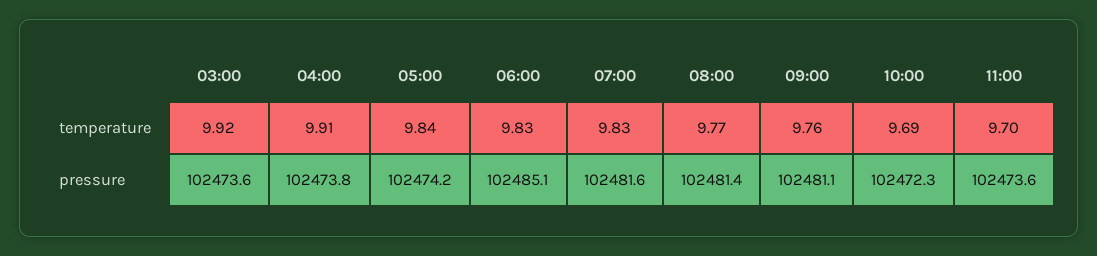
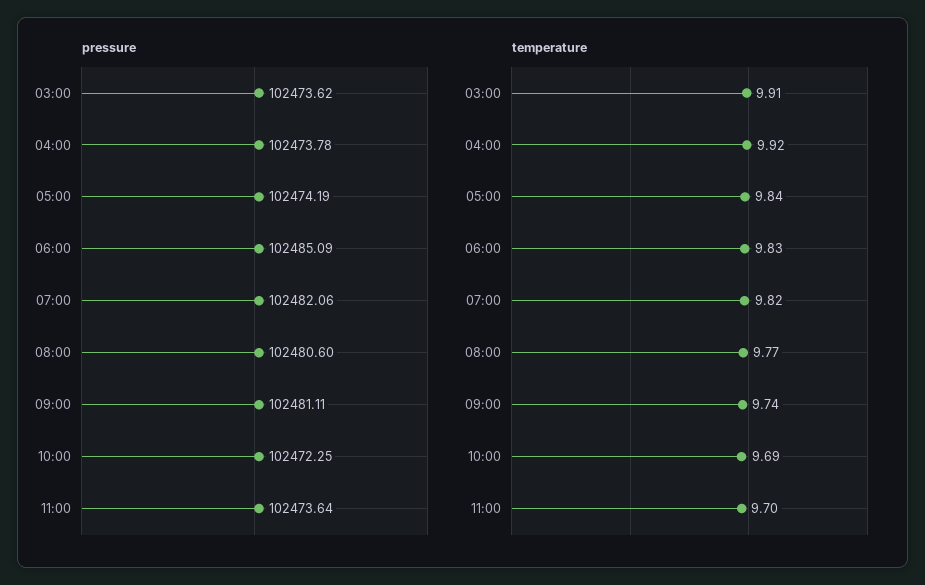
  {
    "temperature": {
-     "03:00": 9.92,
+     "03:00": 9.91,
-     "04:00": 9.91,
+     "04:00": 9.92,
      "05:00": 9.84,
      "06:00": 9.83,
-     "07:00": 9.83,
+     "07:00": 9.82,
      "08:00": 9.77,
-     "09:00": 9.76,
+     "09:00": 9.74,
      "10:00": 9.69,
      "11:00": 9.7
    },
    "pressure": {
      "03:00": 102473.62,
      "04:00": 102473.78,
      "05:00": 102474.19,
      "06:00": 102485.09,
-     "07:00": 102481.6,
+     "07:00": 102482.06,
-     "08:00": 102481.4,
+     "08:00": 102480.6,
      "09:00": 102481.11,
      "10:00": 102472.25,
      "11:00": 102473.64
    }
  }

